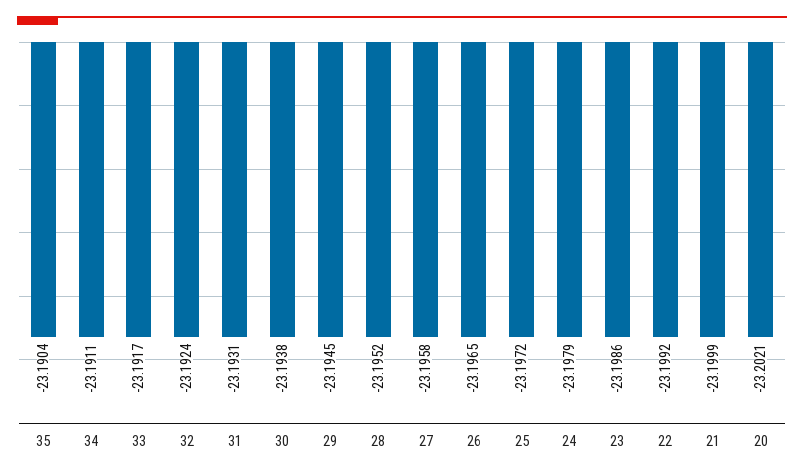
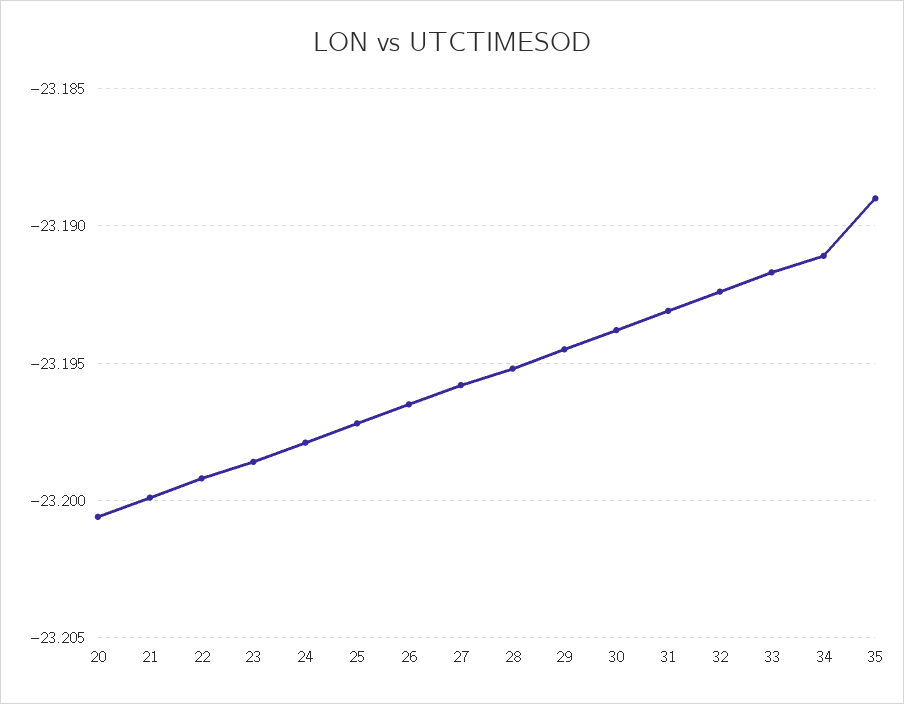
  {
-   "35": -23.1904,
+   "35": -23.189,
    "34": -23.1911,
    "33": -23.1917,
    "32": -23.1924,
    "31": -23.1931,
    "30": -23.1938,
    "29": -23.1945,
    "28": -23.1952,
    "27": -23.1958,
    "26": -23.1965,
    "25": -23.1972,
    "24": -23.1979,
    "23": -23.1986,
    "22": -23.1992,
    "21": -23.1999,
-   "20": -23.2021
+   "20": -23.2005
  }

